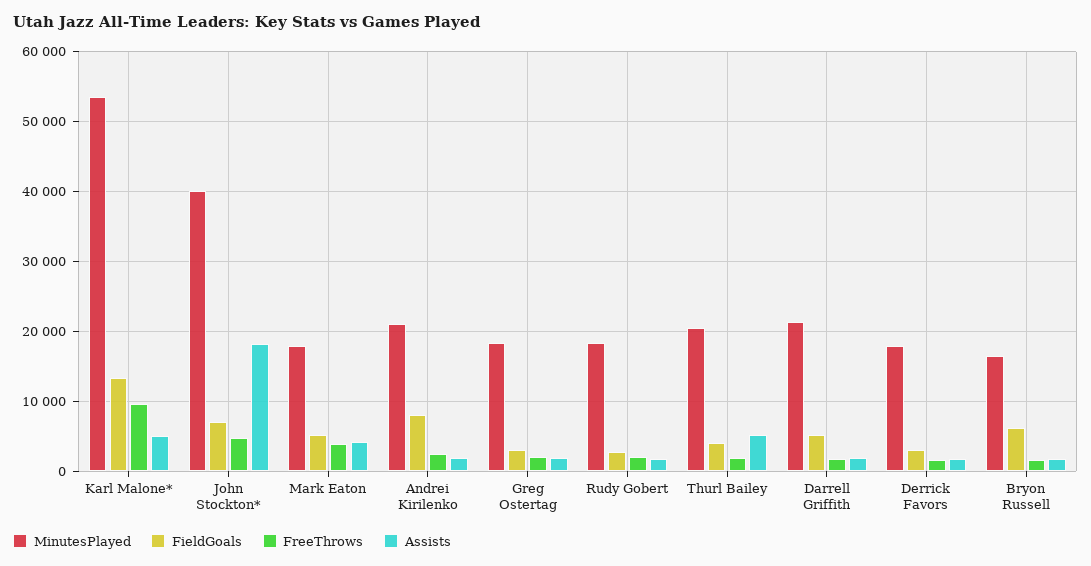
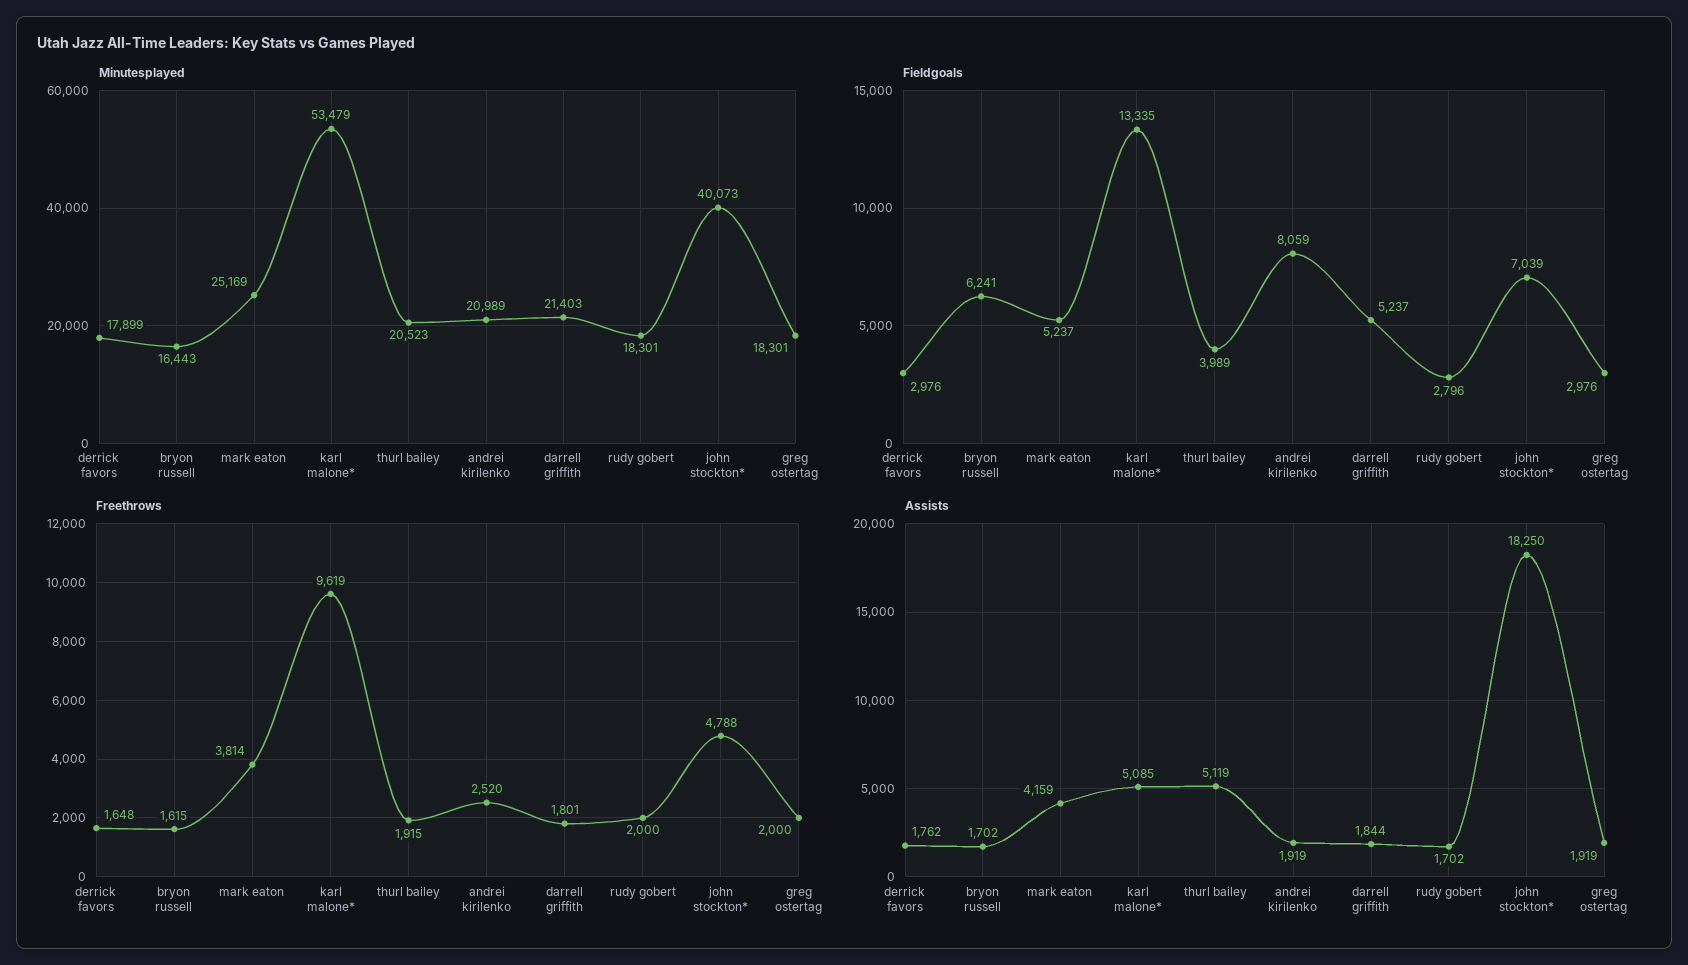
  {
    "MinutesPlayed": {
      "Karl Malone*": 53479,
      "John Stockton*": 40073,
-     "Mark Eaton": 18000,
+     "Mark Eaton": 25169,
      "Andrei Kirilenko": 20989,
      "Greg Ostertag": 18301,
      "Rudy Gobert": 18301,
      "Thurl Bailey": 20523,
      "Darrell Griffith": 21403,
      "Derrick Favors": 17899,
      "Bryon Russell": 16443
    },
    "FieldGoals": {
      "Karl Malone*": 13335,
      "John Stockton*": 7039,
      "Mark Eaton": 5237,
      "Andrei Kirilenko": 8059,
      "Greg Ostertag": 2976,
      "Rudy Gobert": 2796,
      "Thurl Bailey": 3989,
      "Darrell Griffith": 5237,
      "Derrick Favors": 2976,
      "Bryon Russell": 6241
    },
    "FreeThrows": {
      "Karl Malone*": 9619,
      "John Stockton*": 4788,
      "Mark Eaton": 3814,
      "Andrei Kirilenko": 2520,
      "Greg Ostertag": 2000,
      "Rudy Gobert": 2000,
      "Thurl Bailey": 1915,
      "Darrell Griffith": 1801,
      "Derrick Favors": 1648,
      "Bryon Russell": 1615
    },
    "Assists": {
      "Karl Malone*": 5085,
      "John Stockton*": 18250,
      "Mark Eaton": 4159,
      "Andrei Kirilenko": 1919,
      "Greg Ostertag": 1919,
      "Rudy Gobert": 1702,
      "Thurl Bailey": 5119,
      "Darrell Griffith": 1844,
      "Derrick Favors": 1762,
      "Bryon Russell": 1702
    }
  }

